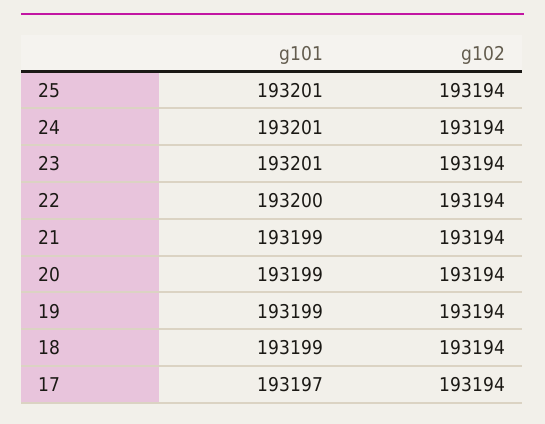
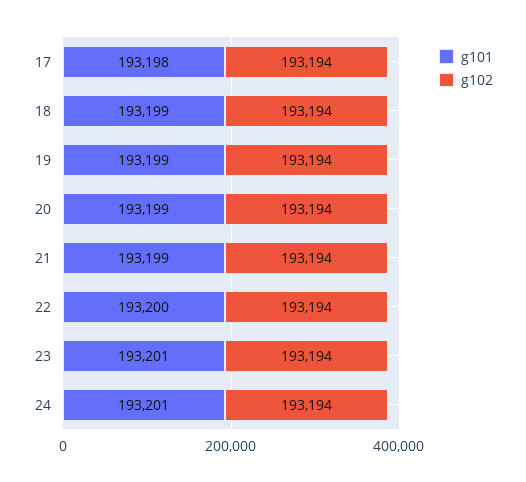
  {
    "g101": {
-     "25": 193201,
      "24": 193201,
      "23": 193201,
      "22": 193200,
      "21": 193199,
      "20": 193199,
      "19": 193199,
      "18": 193199,
-     "17": 193197
+     "17": 193198
    },
    "g102": {
-     "25": 193194,
      "24": 193194,
      "23": 193194,
      "22": 193194,
      "21": 193194,
      "20": 193194,
      "19": 193194,
      "18": 193194,
      "17": 193194
    }
  }

